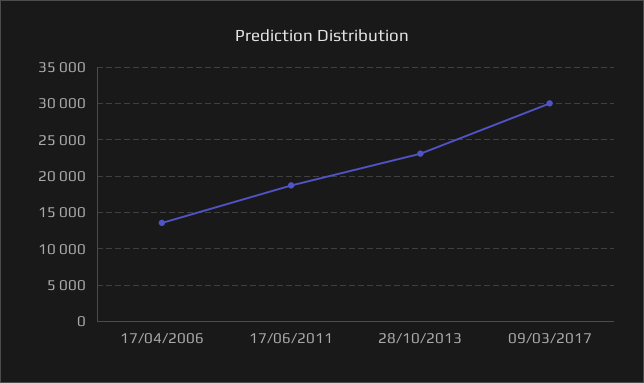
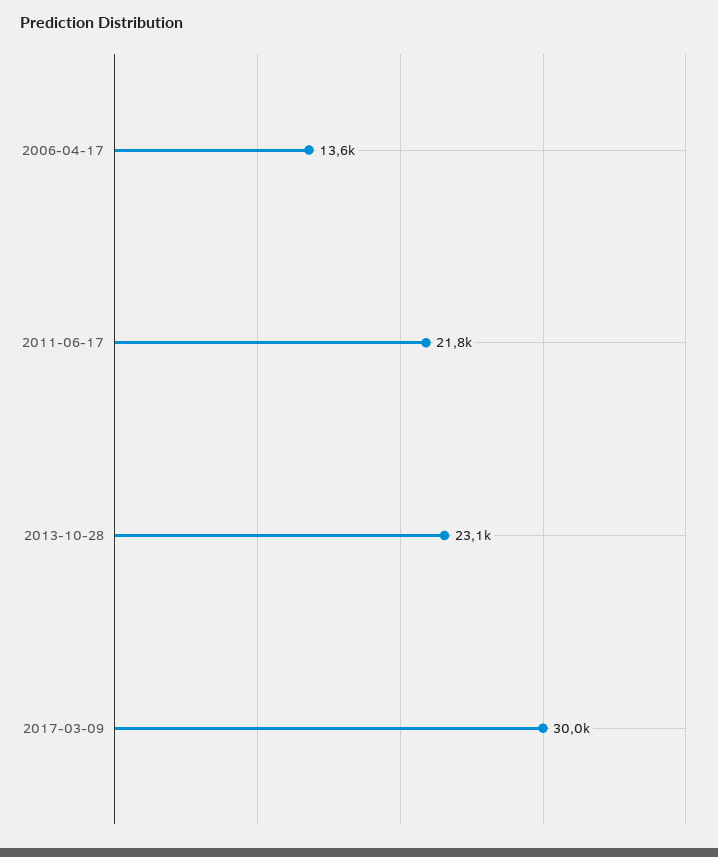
  {
    "17/04/2006": 13600,
-   "17/06/2011": 19000,
+   "17/06/2011": 21800,
    "28/10/2013": 23100,
    "09/03/2017": 30000
  }

